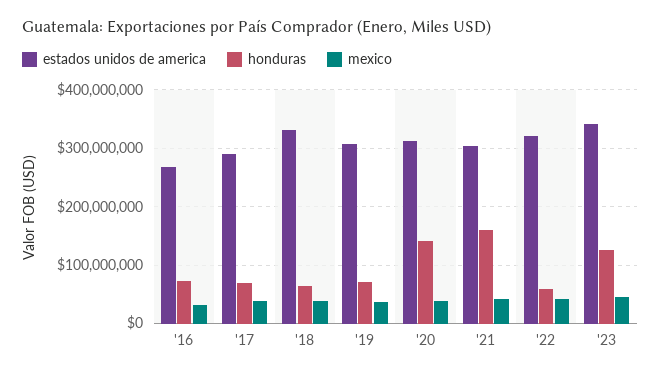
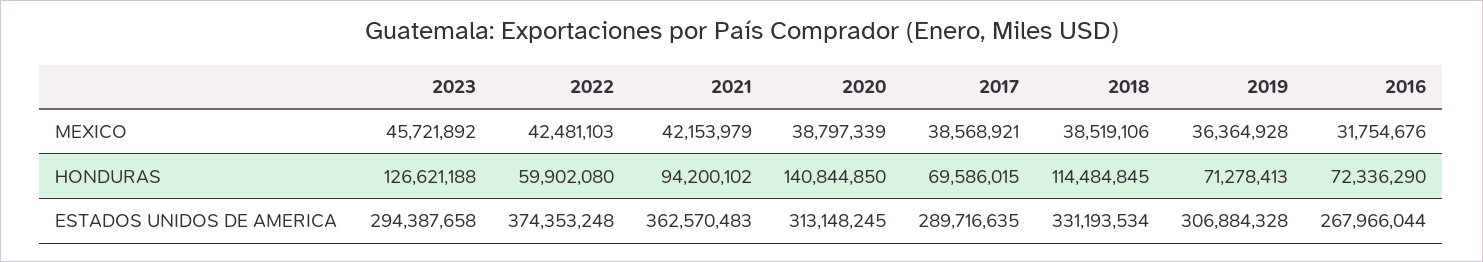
  {
    "estados unidos de america": {
      "'16": 267966044,
      "'17": 289716635,
      "'18": 331193534,
      "'19": 306884328,
      "'20": 313148245,
-     "'21": 300000000,
+     "'21": 362570483,
-     "'22": 320000000,
+     "'22": 374353248,
-     "'23": 340000000
+     "'23": 294387658
    },
    "honduras": {
      "'16": 72336290,
      "'17": 69586015,
-     "'18": 60000000,
+     "'18": 114484845,
      "'19": 71278413,
      "'20": 140844850,
-     "'21": 160000000,
+     "'21": 94200102,
      "'22": 59902080,
      "'23": 126621188
    },
    "mexico": {
      "'16": 31754676,
      "'17": 38568921,
      "'18": 38519106,
      "'19": 36364928,
      "'20": 38797339,
      "'21": 42153979,
      "'22": 42481103,
      "'23": 45721892
    }
  }

